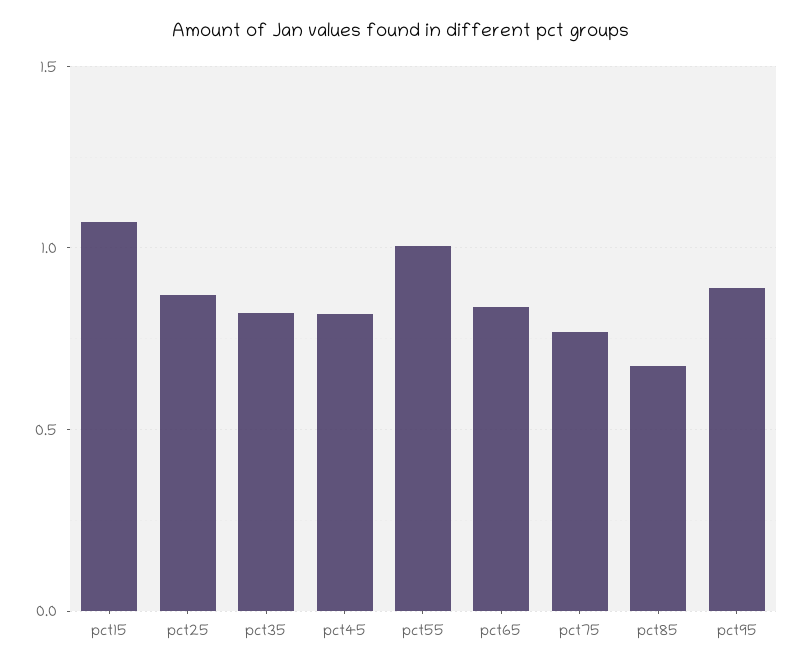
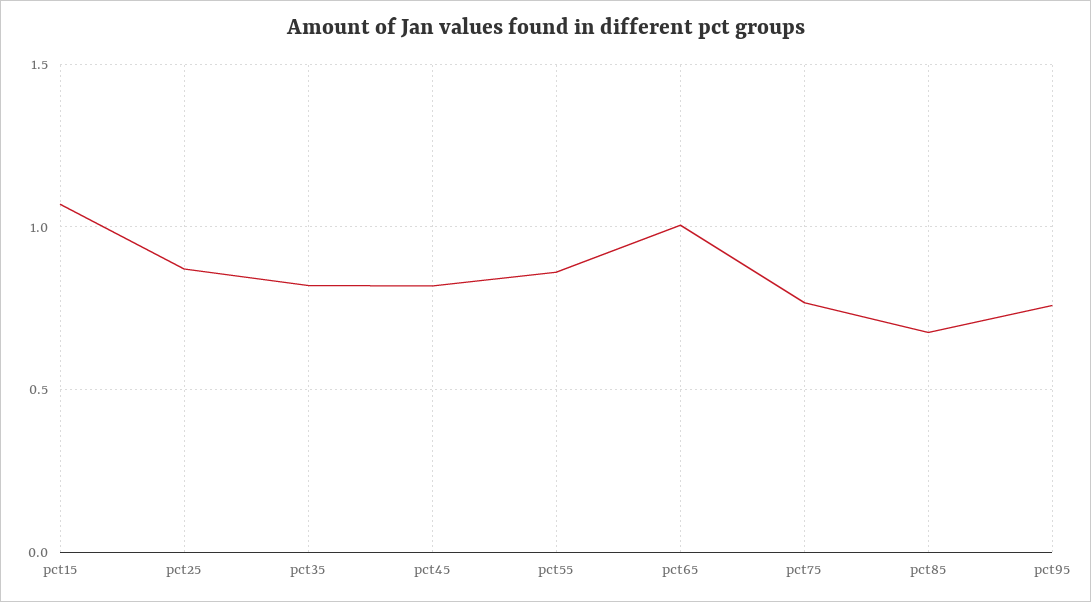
  {
    "pct15": 1.05,
    "pct25": 0.85,
    "pct35": 0.8,
    "pct45": 0.8,
-   "pct55": 1,
+   "pct55": 0.85,
-   "pct65": 0.85,
+   "pct65": 1,
    "pct75": 0.75,
    "pct85": 0.7,
-   "pct95": 0.9
+   "pct95": 0.75
  }

